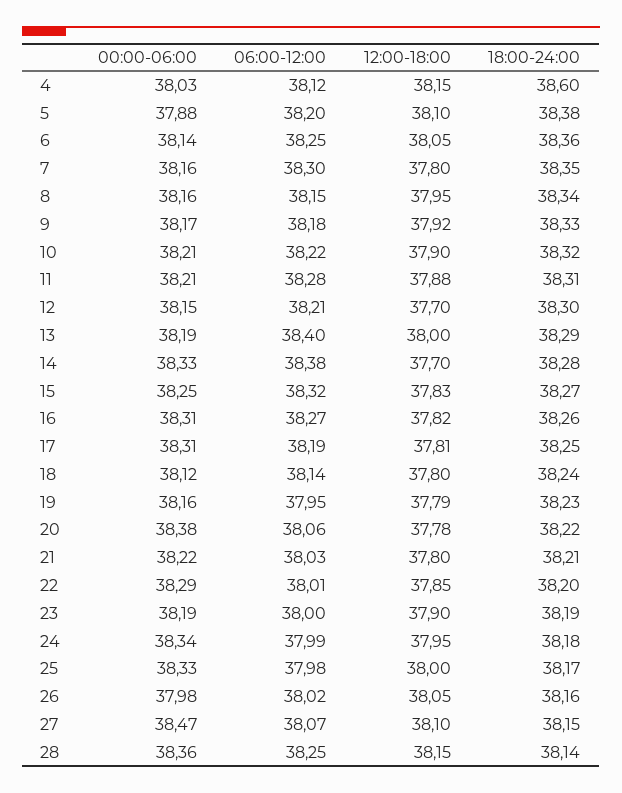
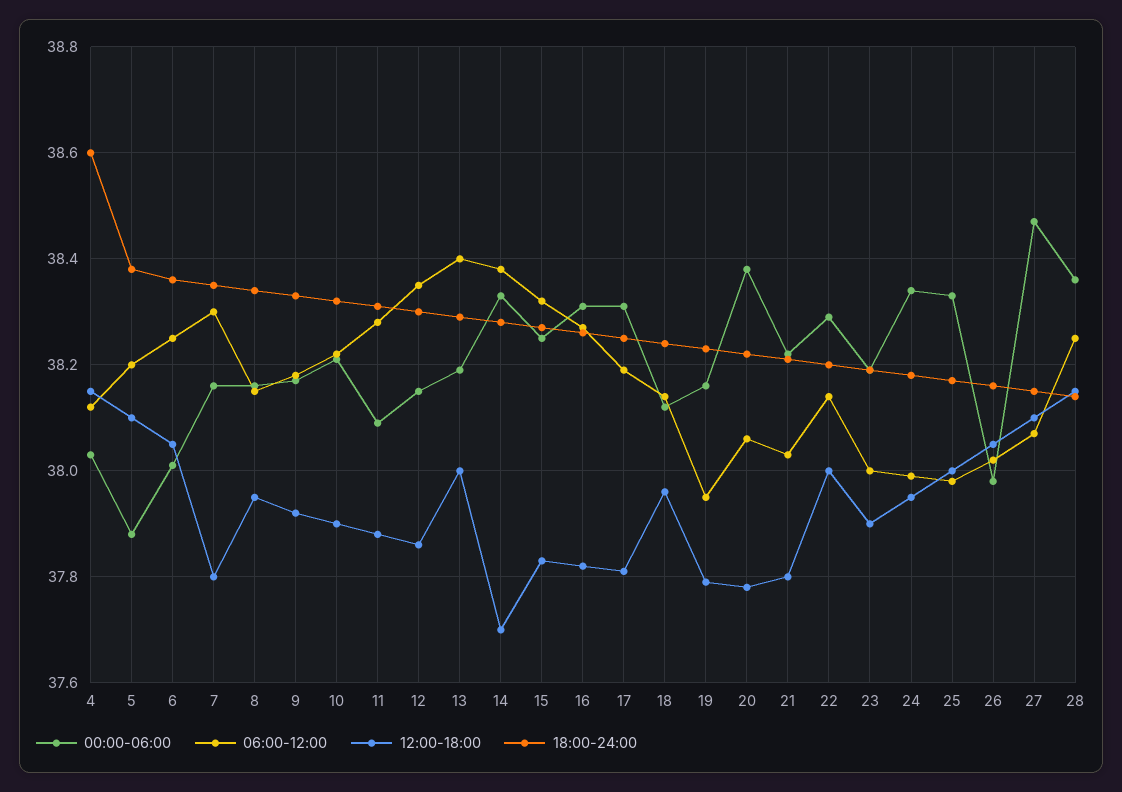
  {
    "00:00-06:00": {
      "4": 38.03,
      "5": 37.88,
-     "6": 38.14,
+     "6": 38,
      "7": 38.16,
      "8": 38.16,
      "9": 38.17,
      "10": 38.21,
-     "11": 38.21,
+     "11": 38.1,
      "12": 38.15,
      "13": 38.19,
      "14": 38.33,
      "15": 38.25,
      "16": 38.31,
      "17": 38.31,
      "18": 38.12,
      "19": 38.16,
      "20": 38.38,
      "21": 38.22,
      "22": 38.29,
      "23": 38.19,
      "24": 38.34,
      "25": 38.33,
      "26": 37.98,
      "27": 38.47,
      "28": 38.36
    },
    "06:00-12:00": {
      "4": 38.12,
      "5": 38.2,
      "6": 38.25,
      "7": 38.3,
      "8": 38.15,
      "9": 38.18,
      "10": 38.22,
      "11": 38.28,
-     "12": 38.21,
+     "12": 38.35,
      "13": 38.4,
      "14": 38.38,
      "15": 38.32,
      "16": 38.27,
      "17": 38.19,
      "18": 38.14,
      "19": 37.95,
      "20": 38.06,
      "21": 38.03,
-     "22": 38.01,
+     "22": 38.15,
      "23": 38,
      "24": 37.99,
      "25": 37.98,
      "26": 38.02,
      "27": 38.07,
      "28": 38.25
    },
    "12:00-18:00": {
      "4": 38.15,
      "5": 38.1,
      "6": 38.05,
      "7": 37.8,
      "8": 37.95,
      "9": 37.92,
      "10": 37.9,
      "11": 37.88,
-     "12": 37.7,
+     "12": 37.85,
      "13": 38,
      "14": 37.7,
      "15": 37.83,
      "16": 37.82,
      "17": 37.81,
-     "18": 37.8,
+     "18": 37.95,
      "19": 37.79,
      "20": 37.78,
      "21": 37.8,
-     "22": 37.85,
+     "22": 38,
      "23": 37.9,
      "24": 37.95,
      "25": 38,
      "26": 38.05,
      "27": 38.1,
      "28": 38.15
    },
    "18:00-24:00": {
      "4": 38.6,
      "5": 38.38,
      "6": 38.36,
      "7": 38.35,
      "8": 38.34,
      "9": 38.33,
      "10": 38.32,
      "11": 38.31,
      "12": 38.3,
      "13": 38.29,
      "14": 38.28,
      "15": 38.27,
      "16": 38.26,
      "17": 38.25,
      "18": 38.24,
      "19": 38.23,
      "20": 38.22,
      "21": 38.21,
      "22": 38.2,
      "23": 38.19,
      "24": 38.18,
      "25": 38.17,
      "26": 38.16,
      "27": 38.15,
      "28": 38.14
    }
  }

